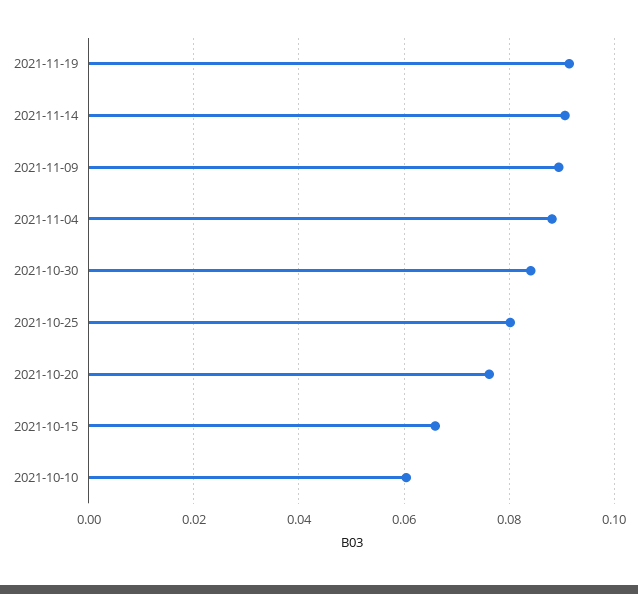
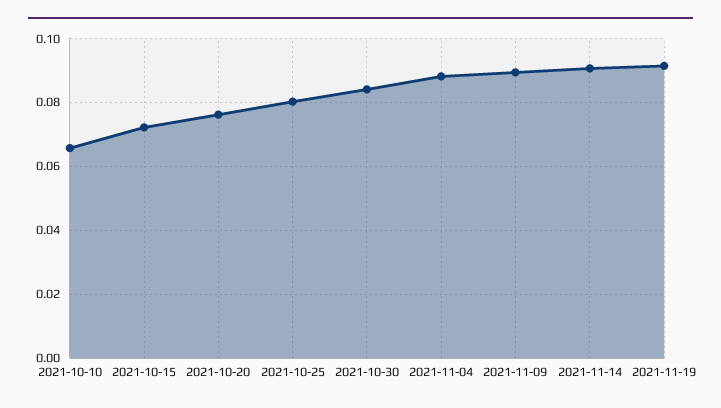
  {
    "2021-11-19": 0.092,
    "2021-11-14": 0.09,
    "2021-11-09": 0.09,
    "2021-11-04": 0.088,
    "2021-10-30": 0.084,
    "2021-10-25": 0.08,
    "2021-10-20": 0.076,
-   "2021-10-15": 0.066,
+   "2021-10-15": 0.072,
-   "2021-10-10": 0.06
+   "2021-10-10": 0.066
  }

